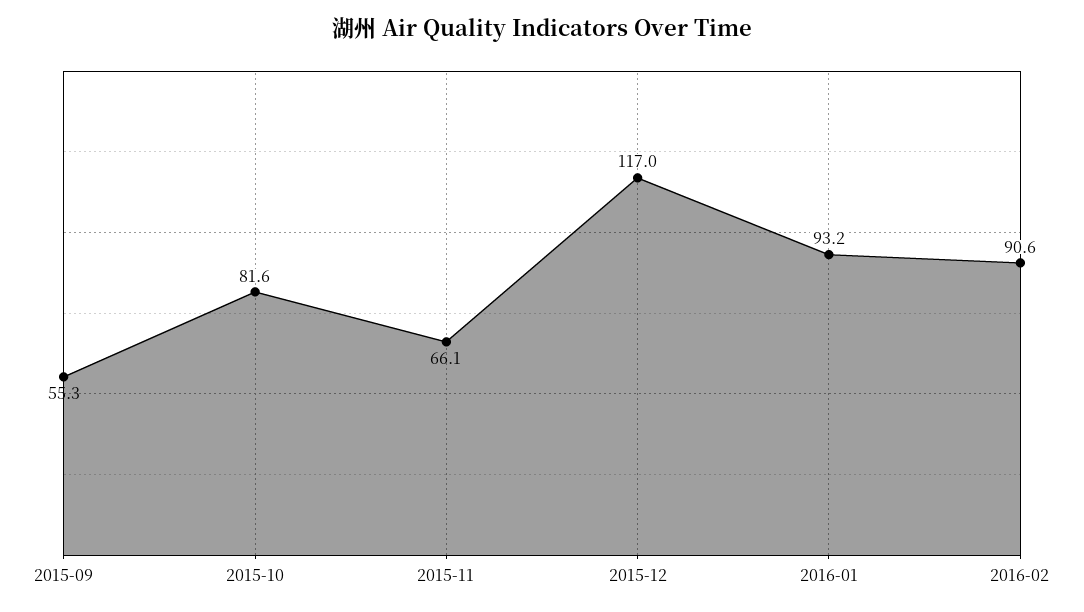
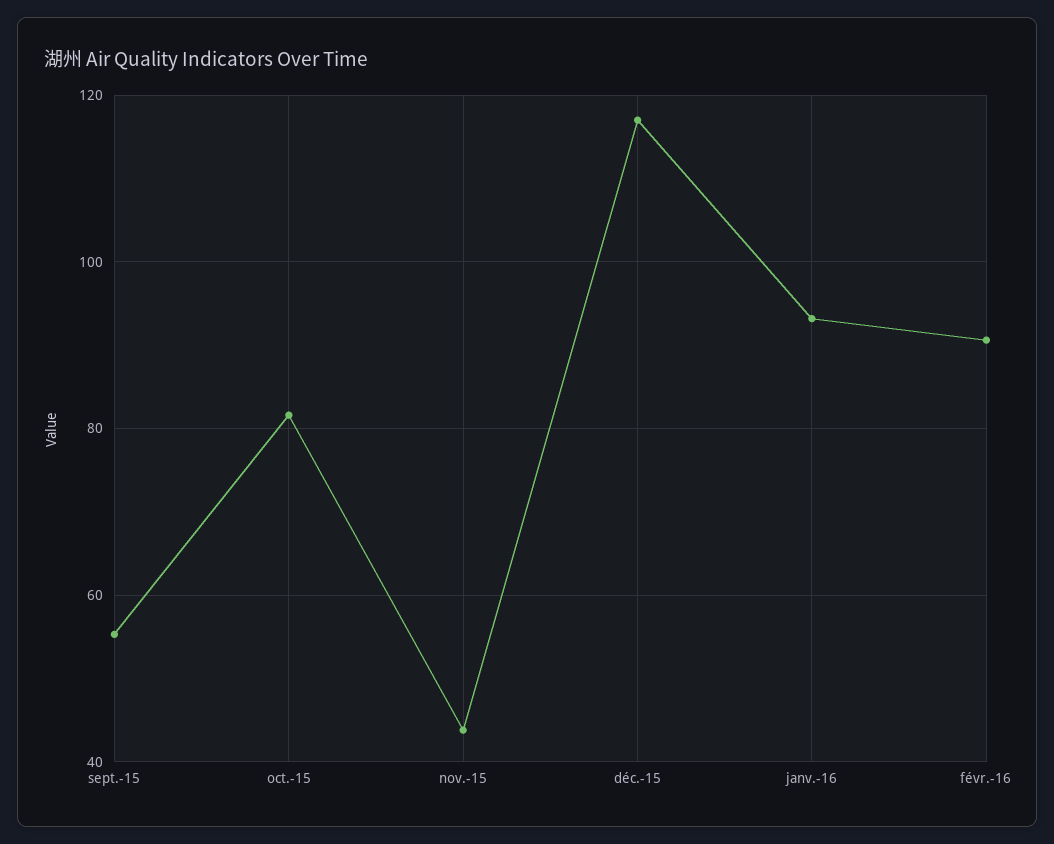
  {
    "2015-09": 55.3,
    "2015-10": 81.6,
-   "2015-11": 66.1,
+   "2015-11": 44,
    "2015-12": 117,
    "2016-01": 93.2,
    "2016-02": 90.6
  }

